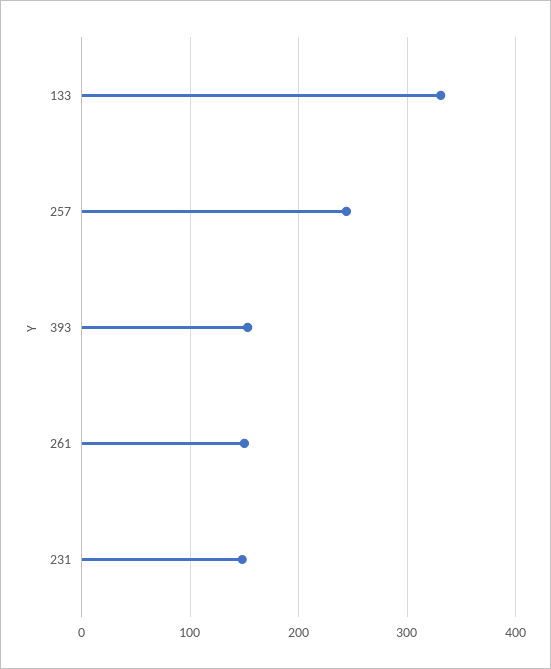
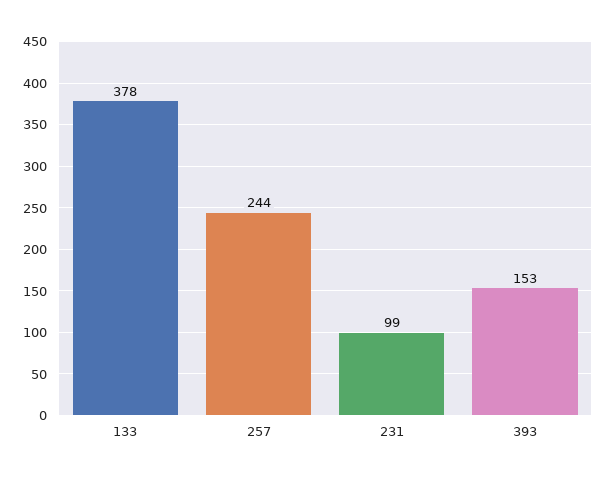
  {
-   "133": 330,
+   "133": 378,
    "257": 244,
    "393": 153,
-   "261": 150,
-   "231": 150
+   "231": 99
  }

